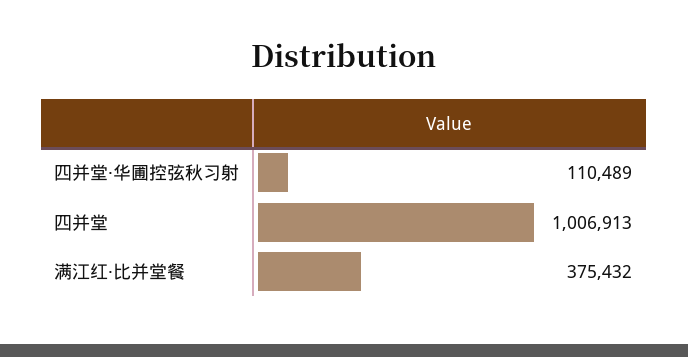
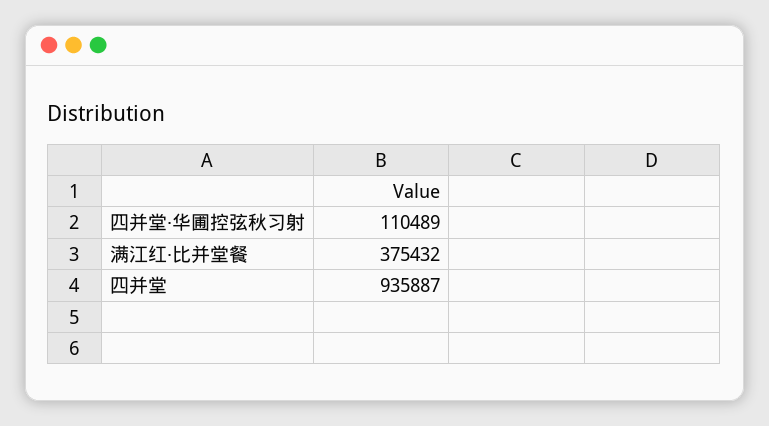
  {
    "四并堂·华圃控弦秋习射": 110489,
-   "四并堂": 1006913,
+   "四并堂": 935887,
    "满江红·比并堂餐": 375432
  }

